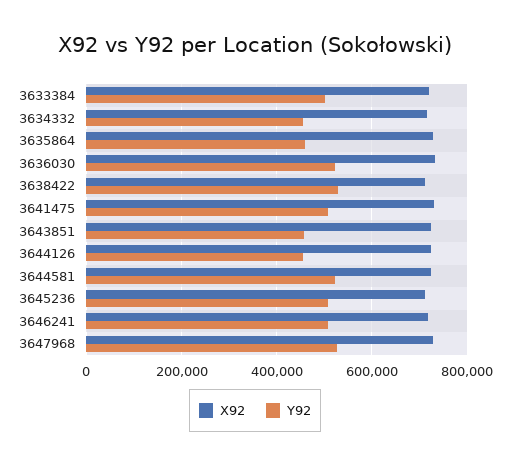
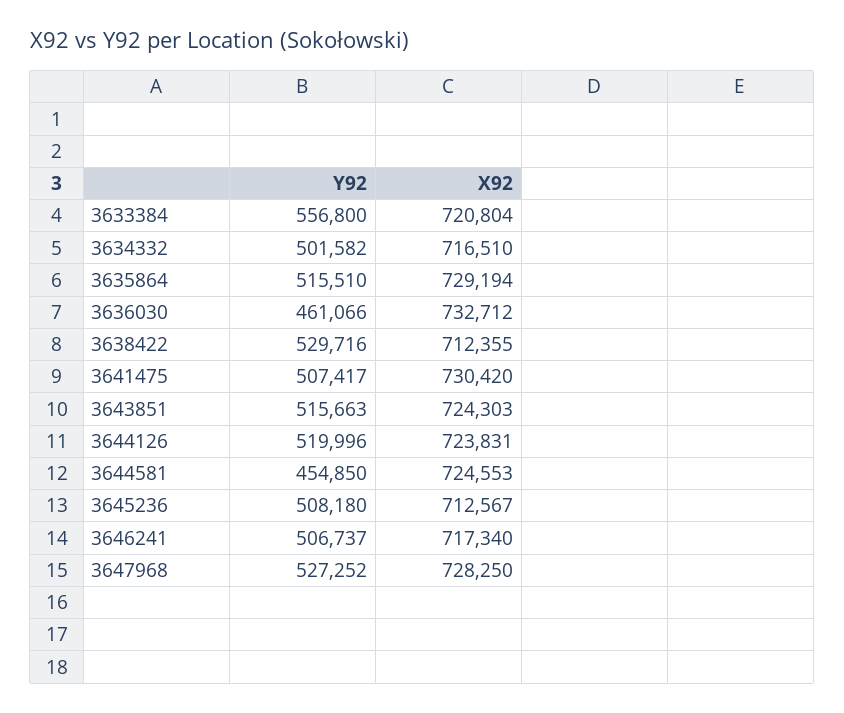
  {
    "X92": {
      "3633384": 720804,
      "3634332": 716510,
      "3635864": 729194,
      "3636030": 732712,
      "3638422": 712355,
      "3641475": 730420,
      "3643851": 724303,
      "3644126": 723831,
      "3644581": 724553,
      "3645236": 712567,
      "3646241": 717340,
      "3647968": 728250
    },
    "Y92": {
-     "3633384": 500000,
+     "3633384": 556800,
-     "3634332": 460000,
+     "3634332": 501582,
-     "3635864": 460000,
+     "3635864": 515510,
-     "3636030": 520000,
+     "3636030": 461066,
      "3638422": 529716,
      "3641475": 507417,
-     "3643851": 460000,
+     "3643851": 515663,
-     "3644126": 460000,
+     "3644126": 519996,
-     "3644581": 520000,
+     "3644581": 454850,
      "3645236": 508180,
      "3646241": 506737,
      "3647968": 527252
    }
  }

